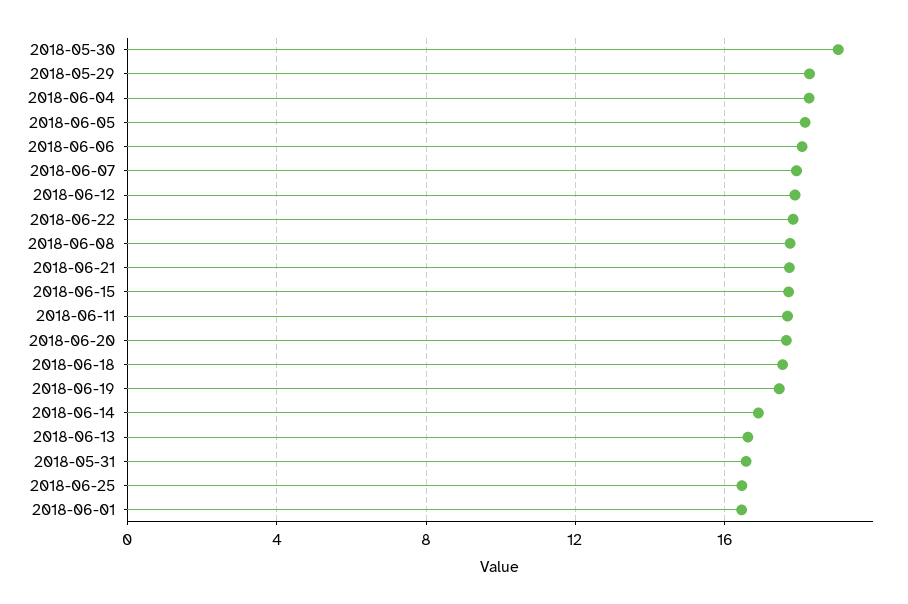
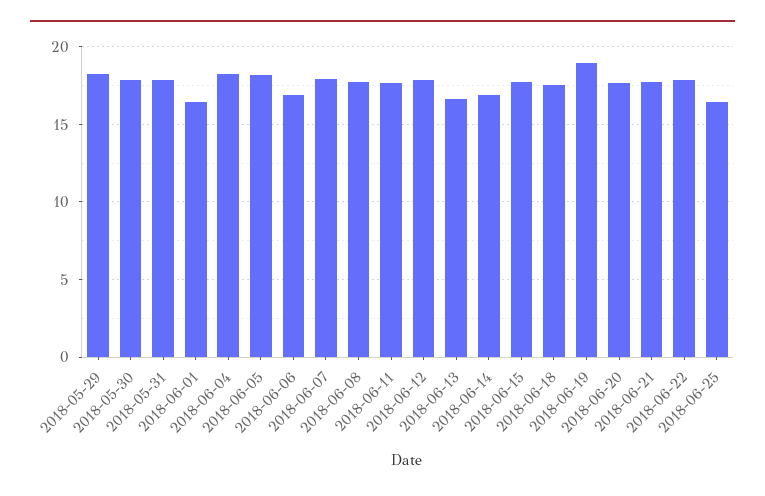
  {
-   "2018-05-30": 19,
+   "2018-05-30": 18,
    "2018-05-29": 18.5,
    "2018-06-04": 18.5,
    "2018-06-05": 18,
-   "2018-06-06": 18,
+   "2018-06-06": 17,
    "2018-06-07": 18,
    "2018-06-12": 18,
    "2018-06-22": 18,
    "2018-06-08": 18,
    "2018-06-21": 17.5,
    "2018-06-15": 17.5,
    "2018-06-11": 17.5,
    "2018-06-20": 17.5,
    "2018-06-18": 17.5,
-   "2018-06-19": 17.5,
+   "2018-06-19": 19,
    "2018-06-14": 17,
    "2018-06-13": 16.5,
-   "2018-05-31": 16.5,
+   "2018-05-31": 18,
    "2018-06-25": 16.5,
    "2018-06-01": 16.5
  }

